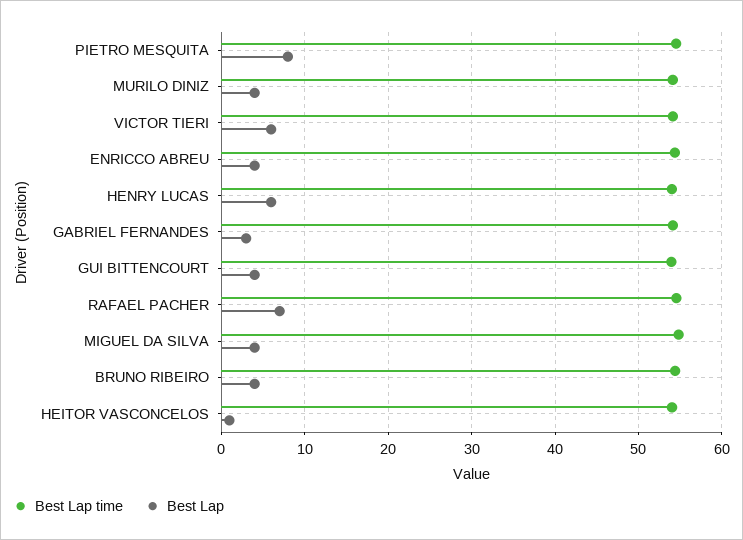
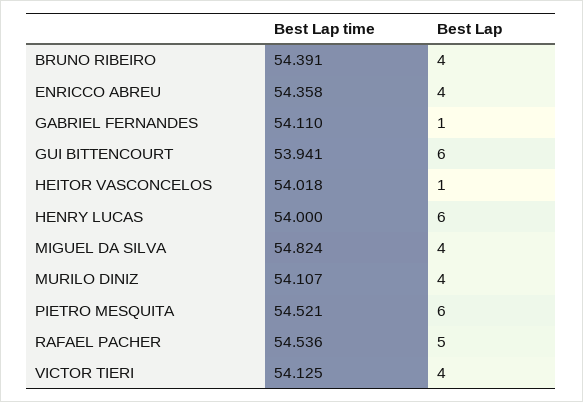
  {
    "Best Lap time": {
      "PIETRO MESQUITA": 54.521,
      "MURILO DINIZ": 54.107,
      "VICTOR TIERI": 54.125,
      "ENRICCO ABREU": 54.358,
      "HENRY LUCAS": 54,
      "GABRIEL FERNANDES": 54.11,
      "GUI BITTENCOURT": 53.941,
      "RAFAEL PACHER": 54.536,
      "MIGUEL DA SILVA": 54.824,
      "BRUNO RIBEIRO": 54.391,
      "HEITOR VASCONCELOS": 54.018
    },
    "Best Lap": {
-     "PIETRO MESQUITA": 8,
+     "PIETRO MESQUITA": 6,
      "MURILO DINIZ": 4,
-     "VICTOR TIERI": 6,
+     "VICTOR TIERI": 4,
      "ENRICCO ABREU": 4,
      "HENRY LUCAS": 6,
-     "GABRIEL FERNANDES": 3,
+     "GABRIEL FERNANDES": 1,
-     "GUI BITTENCOURT": 4,
+     "GUI BITTENCOURT": 6,
-     "RAFAEL PACHER": 7,
+     "RAFAEL PACHER": 5,
      "MIGUEL DA SILVA": 4,
      "BRUNO RIBEIRO": 4,
      "HEITOR VASCONCELOS": 1
    }
  }

